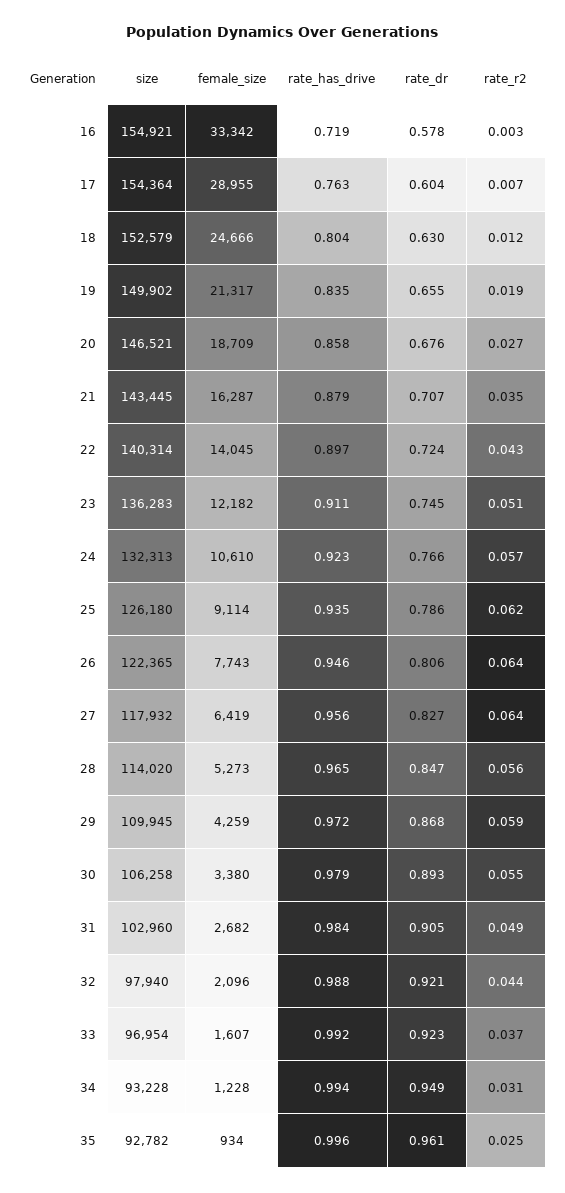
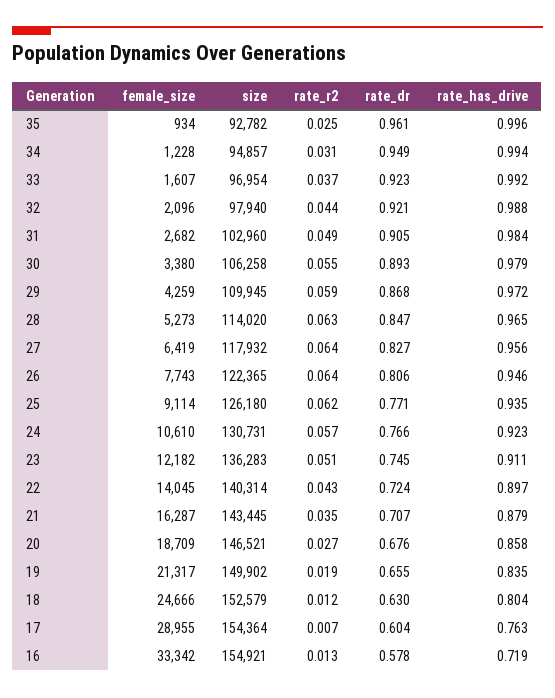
  {
    "size": {
      "16": 154921,
      "17": 154364,
      "18": 152579,
      "19": 149902,
      "20": 146521,
      "21": 143445,
      "22": 140314,
      "23": 136283,
-     "24": 132313,
+     "24": 130731,
      "25": 126180,
      "26": 122365,
      "27": 117932,
      "28": 114020,
      "29": 109945,
      "30": 106258,
      "31": 102960,
      "32": 97940,
      "33": 96954,
-     "34": 93228,
+     "34": 94857,
      "35": 92782
    },
    "female_size": {
      "16": 33342,
      "17": 28955,
      "18": 24666,
      "19": 21317,
      "20": 18709,
      "21": 16287,
      "22": 14045,
      "23": 12182,
      "24": 10610,
      "25": 9114,
      "26": 7743,
      "27": 6419,
      "28": 5273,
      "29": 4259,
      "30": 3380,
      "31": 2682,
      "32": 2096,
      "33": 1607,
      "34": 1228,
      "35": 934
    },
    "rate_has_drive": {
      "16": 0.719,
      "17": 0.763,
      "18": 0.804,
      "19": 0.835,
      "20": 0.858,
      "21": 0.879,
      "22": 0.897,
      "23": 0.911,
      "24": 0.923,
      "25": 0.935,
      "26": 0.946,
      "27": 0.956,
      "28": 0.965,
      "29": 0.972,
      "30": 0.979,
      "31": 0.984,
      "32": 0.988,
      "33": 0.992,
      "34": 0.994,
      "35": 0.996
    },
    "rate_dr": {
      "16": 0.578,
      "17": 0.604,
      "18": 0.63,
      "19": 0.655,
      "20": 0.676,
      "21": 0.707,
      "22": 0.724,
      "23": 0.745,
      "24": 0.766,
-     "25": 0.786,
+     "25": 0.771,
      "26": 0.806,
      "27": 0.827,
      "28": 0.847,
      "29": 0.868,
      "30": 0.893,
      "31": 0.905,
      "32": 0.921,
      "33": 0.923,
      "34": 0.949,
      "35": 0.961
    },
    "rate_r2": {
-     "16": 0.003,
+     "16": 0.013,
      "17": 0.007,
      "18": 0.012,
      "19": 0.019,
      "20": 0.027,
      "21": 0.035,
      "22": 0.043,
      "23": 0.051,
      "24": 0.057,
      "25": 0.062,
      "26": 0.064,
      "27": 0.064,
-     "28": 0.056,
+     "28": 0.063,
      "29": 0.059,
      "30": 0.055,
      "31": 0.049,
      "32": 0.044,
      "33": 0.037,
      "34": 0.031,
      "35": 0.025
    }
  }

